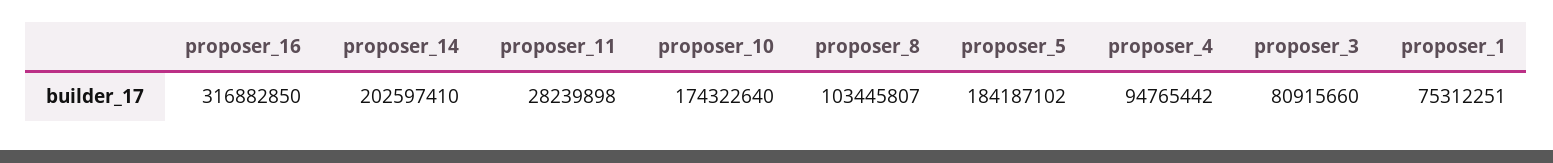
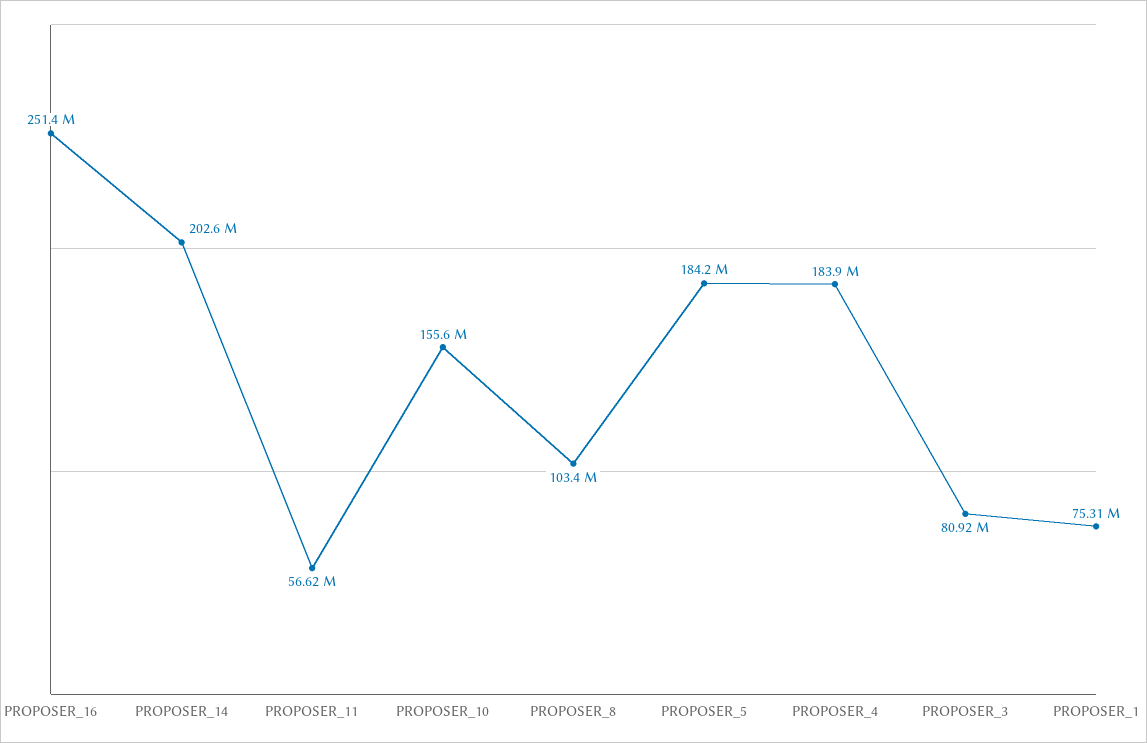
  {
-   "proposer_16": 316882850,
+   "proposer_16": 251400000,
    "proposer_14": 202597410,
-   "proposer_11": 28239898,
+   "proposer_11": 56620000,
-   "proposer_10": 174322640,
+   "proposer_10": 155600000,
    "proposer_8": 103445807,
    "proposer_5": 184187102,
-   "proposer_4": 94765442,
+   "proposer_4": 183900000,
    "proposer_3": 80915660,
    "proposer_1": 75312251
  }

